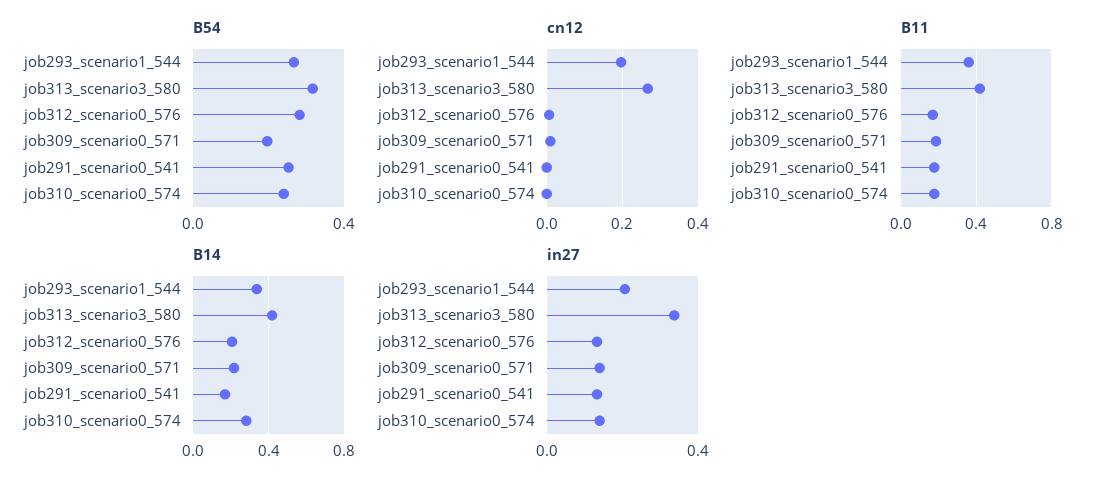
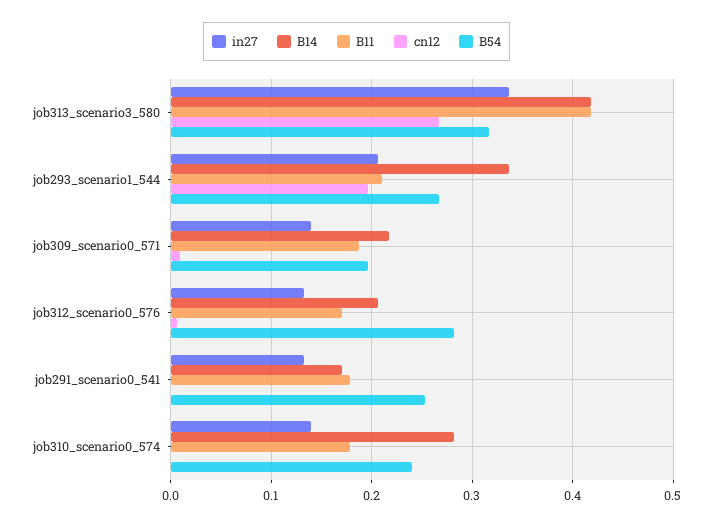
  {
    "B54": {
      "job293_scenario1_544": 0.27,
      "job313_scenario3_580": 0.32,
      "job312_scenario0_576": 0.28,
      "job309_scenario0_571": 0.2,
      "job291_scenario0_541": 0.25,
      "job310_scenario0_574": 0.24
    },
    "cn12": {
      "job293_scenario1_544": 0.2,
      "job313_scenario3_580": 0.27,
      "job312_scenario0_576": 0.01,
      "job309_scenario0_571": 0.01,
      "job291_scenario0_541": 0,
      "job310_scenario0_574": 0
    },
    "B11": {
-     "job293_scenario1_544": 0.35,
+     "job293_scenario1_544": 0.21,
      "job313_scenario3_580": 0.42,
      "job312_scenario0_576": 0.17,
      "job309_scenario0_571": 0.19,
      "job291_scenario0_541": 0.18,
      "job310_scenario0_574": 0.18
    },
    "B14": {
      "job293_scenario1_544": 0.34,
      "job313_scenario3_580": 0.42,
      "job312_scenario0_576": 0.21,
      "job309_scenario0_571": 0.22,
      "job291_scenario0_541": 0.17,
      "job310_scenario0_574": 0.28
    },
    "in27": {
      "job293_scenario1_544": 0.21,
      "job313_scenario3_580": 0.34,
      "job312_scenario0_576": 0.13,
      "job309_scenario0_571": 0.14,
      "job291_scenario0_541": 0.13,
      "job310_scenario0_574": 0.14
    }
  }

